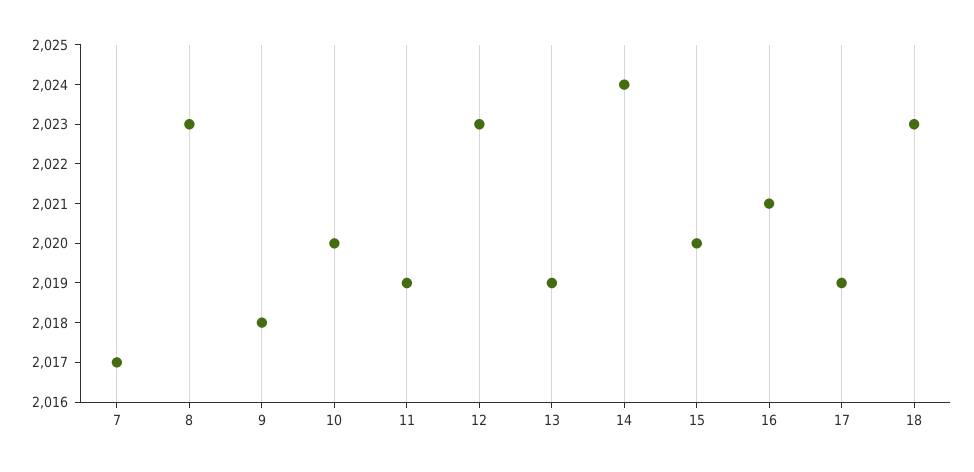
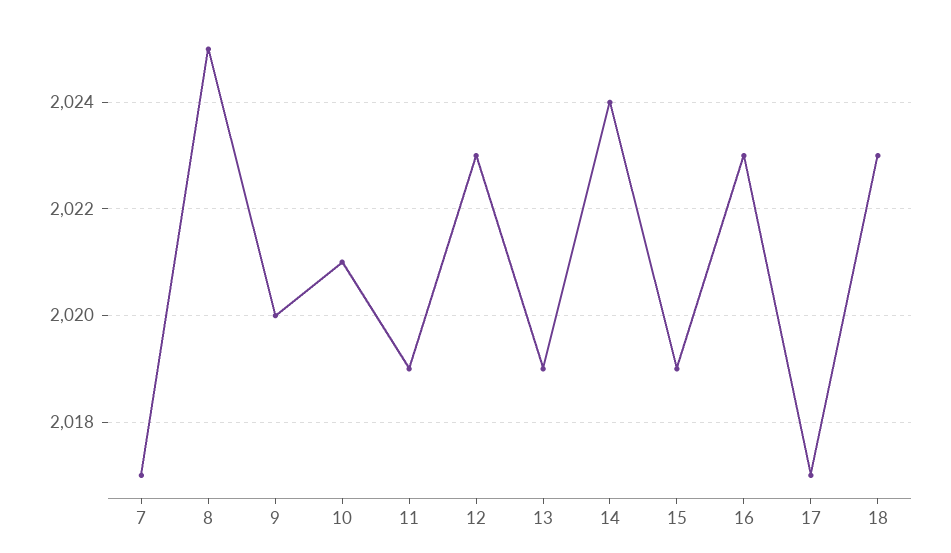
  {
    "7": 2017,
-   "8": 2023,
+   "8": 2025,
-   "9": 2018,
+   "9": 2020,
-   "10": 2020,
+   "10": 2021,
    "11": 2019,
    "12": 2023,
    "13": 2019,
    "14": 2024,
-   "15": 2020,
+   "15": 2019,
-   "16": 2021,
+   "16": 2023,
-   "17": 2019,
+   "17": 2017,
    "18": 2023
  }

